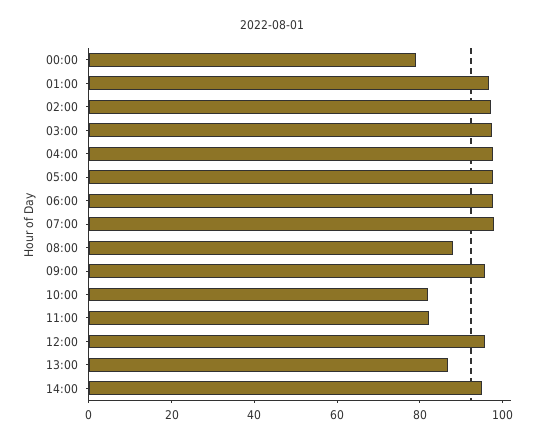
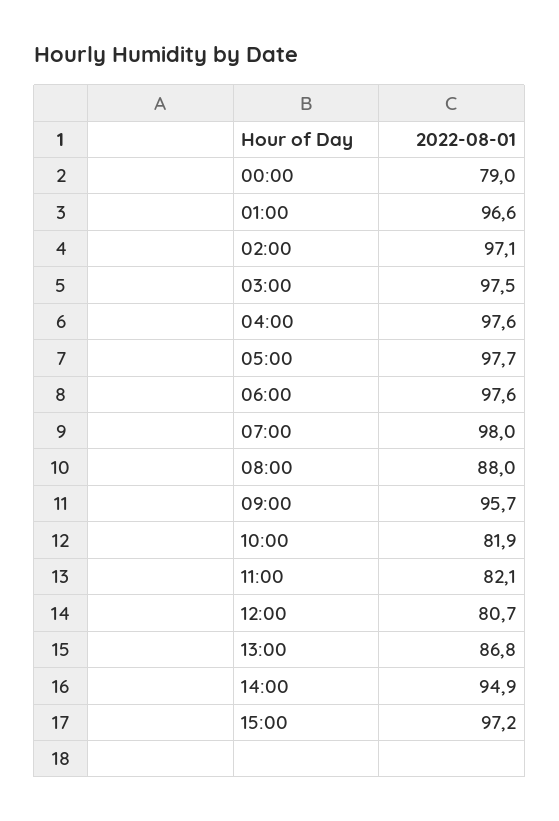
  {
    "00:00": 79,
    "01:00": 96.6,
    "02:00": 97.1,
    "03:00": 97.5,
    "04:00": 97.6,
    "05:00": 97.7,
    "06:00": 97.6,
    "07:00": 98,
    "08:00": 88,
    "09:00": 95.7,
    "10:00": 81.9,
    "11:00": 82.1,
-   "12:00": 95,
+   "12:00": 80.7,
    "13:00": 86.8,
-   "14:00": 94.9
+   "14:00": 94.9,
+   "15:00": 97.2
  }

